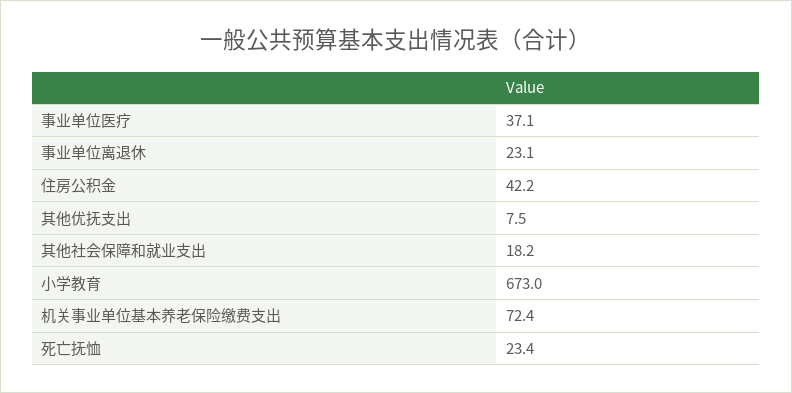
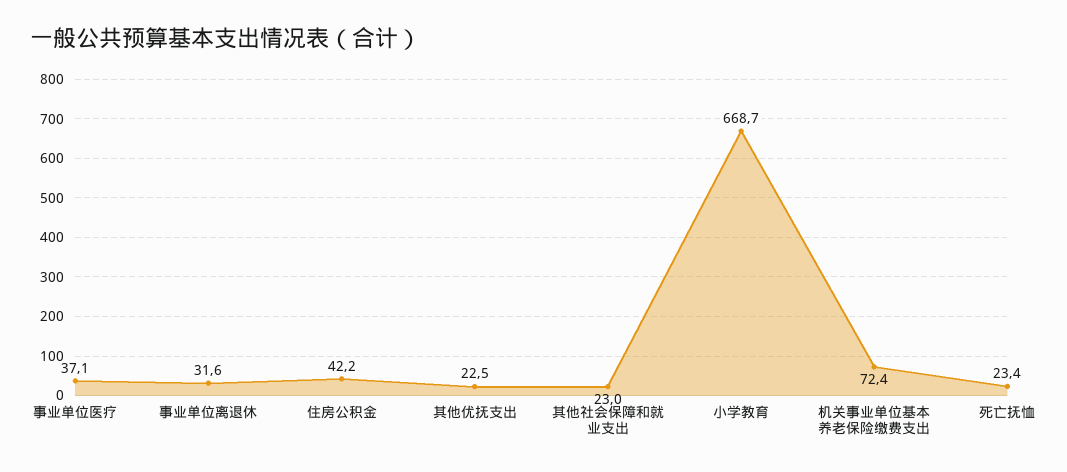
  {
    "事业单位医疗": 37.1,
-   "事业单位离退休": 23.1,
+   "事业单位离退休": 31.6,
    "住房公积金": 42.2,
-   "其他优抚支出": 7.5,
+   "其他优抚支出": 22.5,
-   "其他社会保障和就业支出": 18.2,
+   "其他社会保障和就业支出": 23,
-   "小学教育": 673,
+   "小学教育": 668.7,
    "机关事业单位基本养老保险缴费支出": 72.4,
    "死亡抚恤": 23.4
  }

